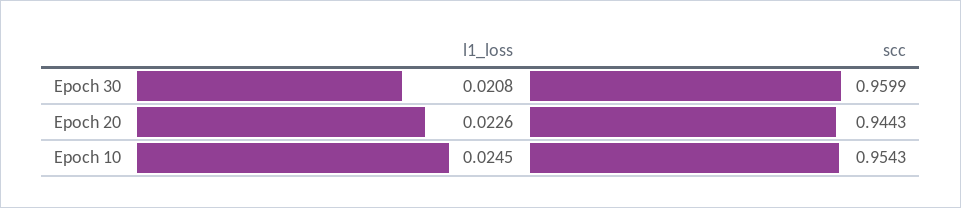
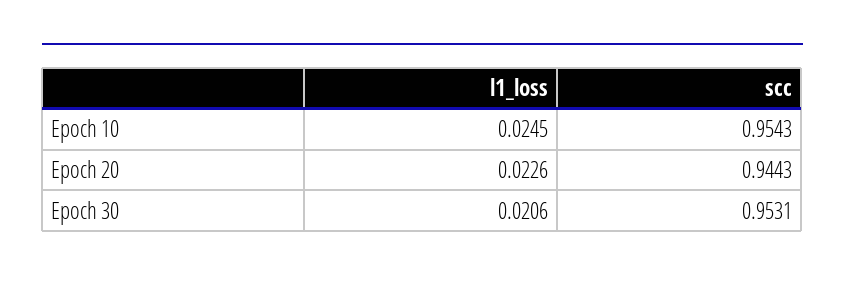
  {
    "l1_loss": {
-     "Epoch 30": 0.0208,
+     "Epoch 30": 0.0206,
      "Epoch 20": 0.0226,
      "Epoch 10": 0.0245
    },
    "scc": {
-     "Epoch 30": 0.9599,
+     "Epoch 30": 0.9531,
      "Epoch 20": 0.9443,
      "Epoch 10": 0.9543
    }
  }

